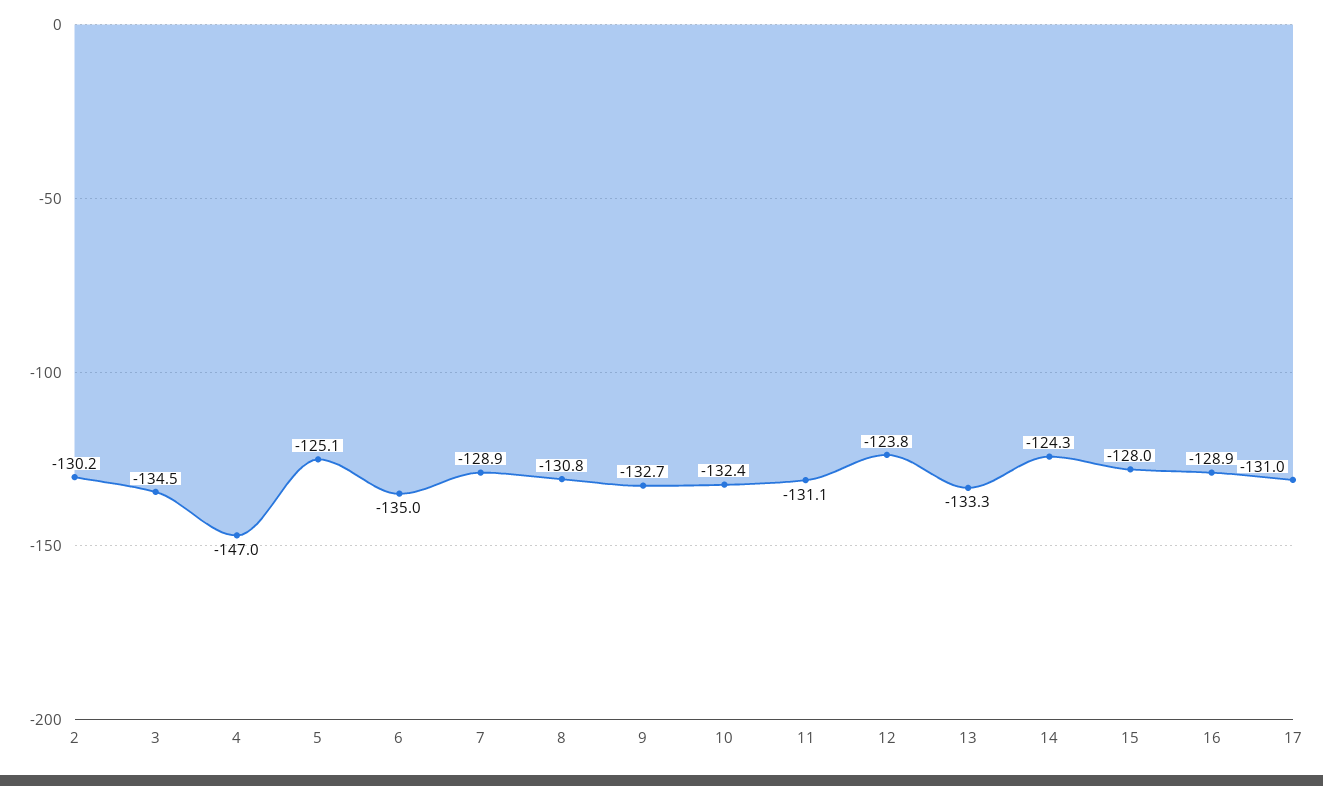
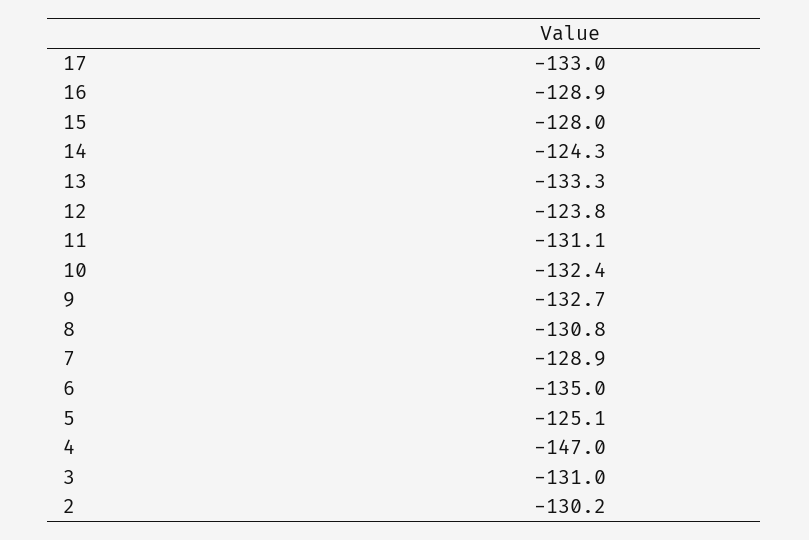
  {
    "2": -130.2,
-   "3": -134.5,
+   "3": -131,
    "4": -147,
    "5": -125.1,
    "6": -135,
    "7": -128.9,
    "8": -130.8,
    "9": -132.7,
    "10": -132.4,
    "11": -131.1,
    "12": -123.8,
    "13": -133.3,
    "14": -124.3,
    "15": -128,
    "16": -128.9,
-   "17": -131
+   "17": -133
  }

